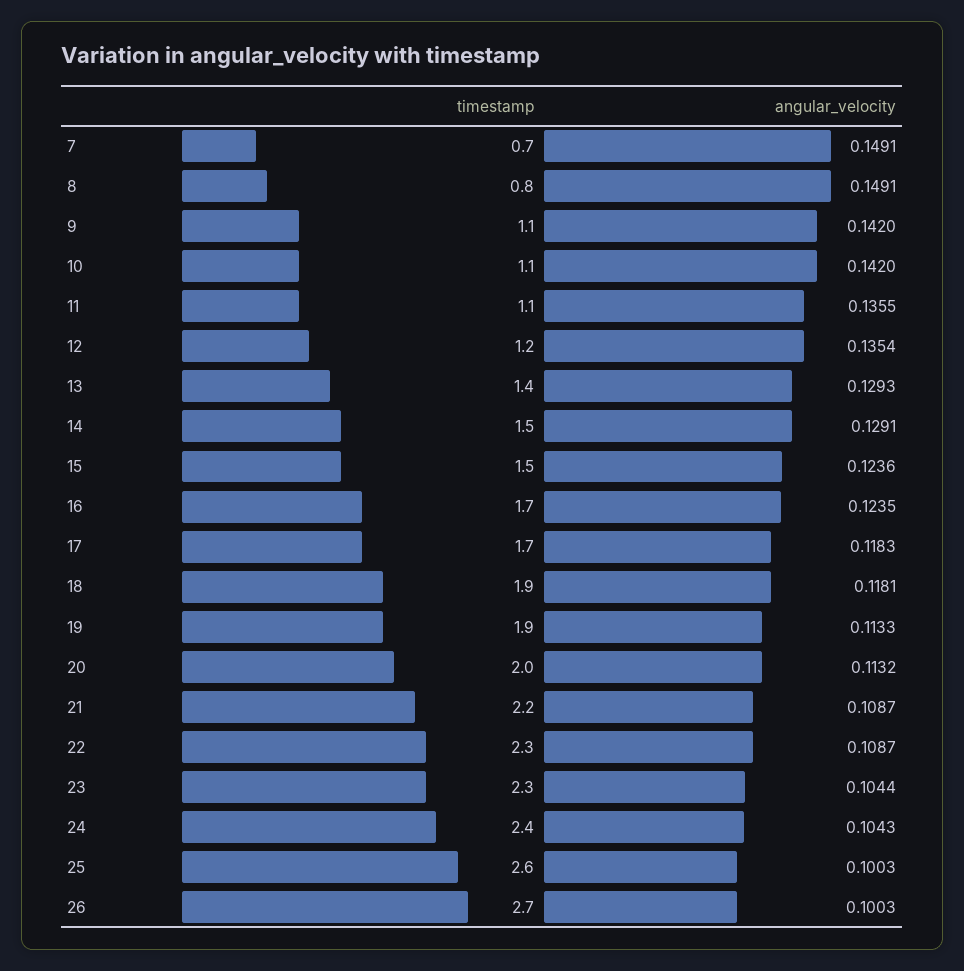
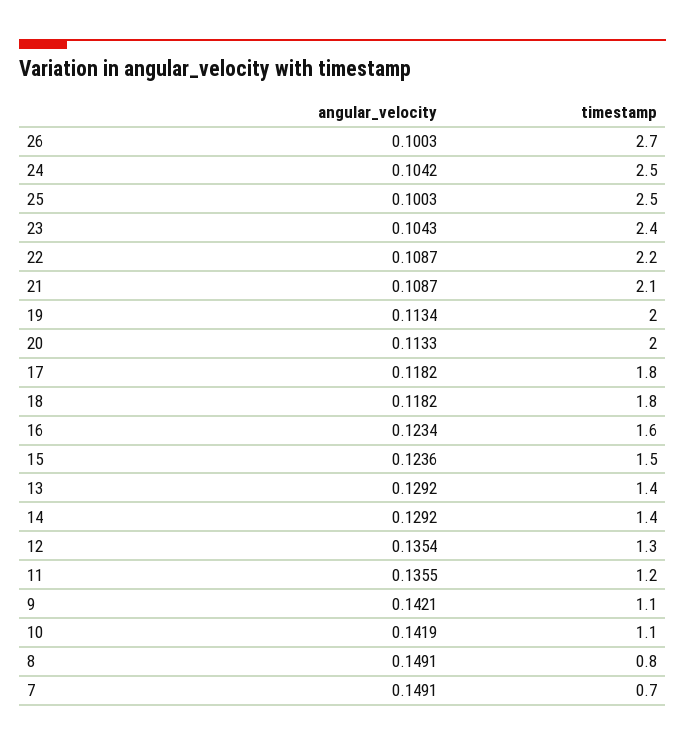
  {
    "timestamp": {
      "7": 0.7,
      "8": 0.8,
      "9": 1.1,
      "10": 1.1,
-     "11": 1.1,
+     "11": 1.2,
-     "12": 1.2,
+     "12": 1.3,
      "13": 1.4,
-     "14": 1.5,
+     "14": 1.4,
      "15": 1.5,
-     "16": 1.7,
+     "16": 1.6,
-     "17": 1.7,
+     "17": 1.8,
-     "18": 1.9,
+     "18": 1.8,
-     "19": 1.9,
+     "19": 2,
      "20": 2,
-     "21": 2.2,
+     "21": 2.1,
-     "22": 2.3,
+     "22": 2.2,
-     "23": 2.3,
+     "23": 2.4,
-     "24": 2.4,
+     "24": 2.5,
-     "25": 2.6,
+     "25": 2.5,
      "26": 2.7
    },
    "angular_velocity": {
      "7": 0.1491,
      "8": 0.1491,
-     "9": 0.142,
+     "9": 0.1421,
-     "10": 0.142,
+     "10": 0.1419,
      "11": 0.1355,
      "12": 0.1354,
-     "13": 0.1293,
+     "13": 0.1292,
-     "14": 0.1291,
+     "14": 0.1292,
      "15": 0.1236,
-     "16": 0.1235,
+     "16": 0.1234,
-     "17": 0.1183,
+     "17": 0.1182,
-     "18": 0.1181,
+     "18": 0.1182,
-     "19": 0.1133,
+     "19": 0.1134,
-     "20": 0.1132,
+     "20": 0.1133,
      "21": 0.1087,
      "22": 0.1087,
-     "23": 0.1044,
+     "23": 0.1043,
-     "24": 0.1043,
+     "24": 0.1042,
      "25": 0.1003,
      "26": 0.1003
    }
  }

